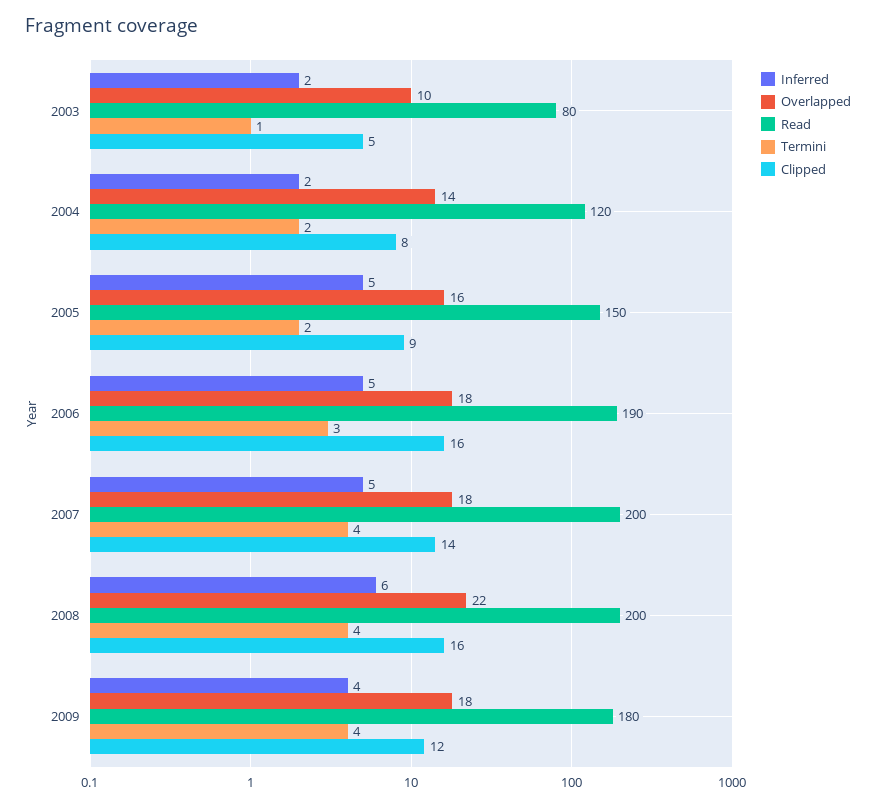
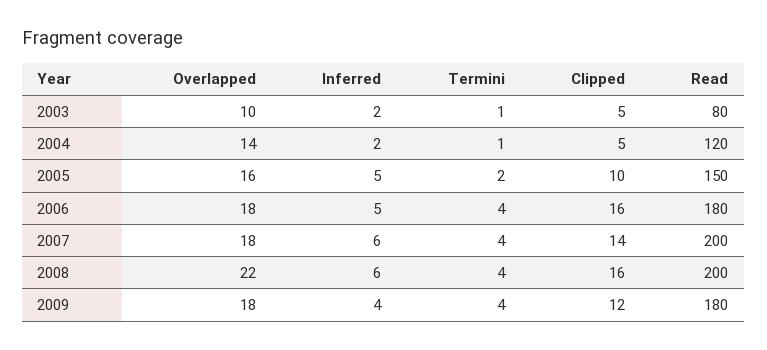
  {
    "Inferred": {
      "2003": 2,
      "2004": 2,
      "2005": 5,
      "2006": 5,
-     "2007": 5,
+     "2007": 6,
      "2008": 6,
      "2009": 4
    },
    "Overlapped": {
      "2003": 10,
      "2004": 14,
      "2005": 16,
      "2006": 18,
      "2007": 18,
      "2008": 22,
      "2009": 18
    },
    "Read": {
      "2003": 80,
      "2004": 120,
      "2005": 150,
-     "2006": 190,
+     "2006": 180,
      "2007": 200,
      "2008": 200,
      "2009": 180
    },
    "Termini": {
      "2003": 1,
-     "2004": 2,
+     "2004": 1,
      "2005": 2,
-     "2006": 3,
+     "2006": 4,
      "2007": 4,
      "2008": 4,
      "2009": 4
    },
    "Clipped": {
      "2003": 5,
-     "2004": 8,
+     "2004": 5,
-     "2005": 9,
+     "2005": 10,
      "2006": 16,
      "2007": 14,
      "2008": 16,
      "2009": 12
    }
  }

